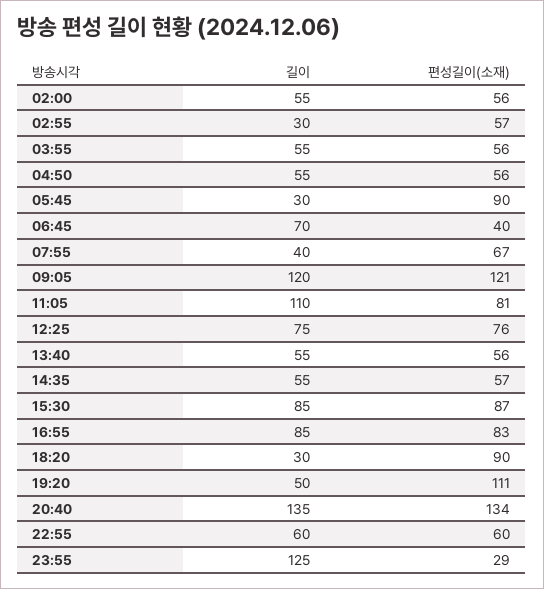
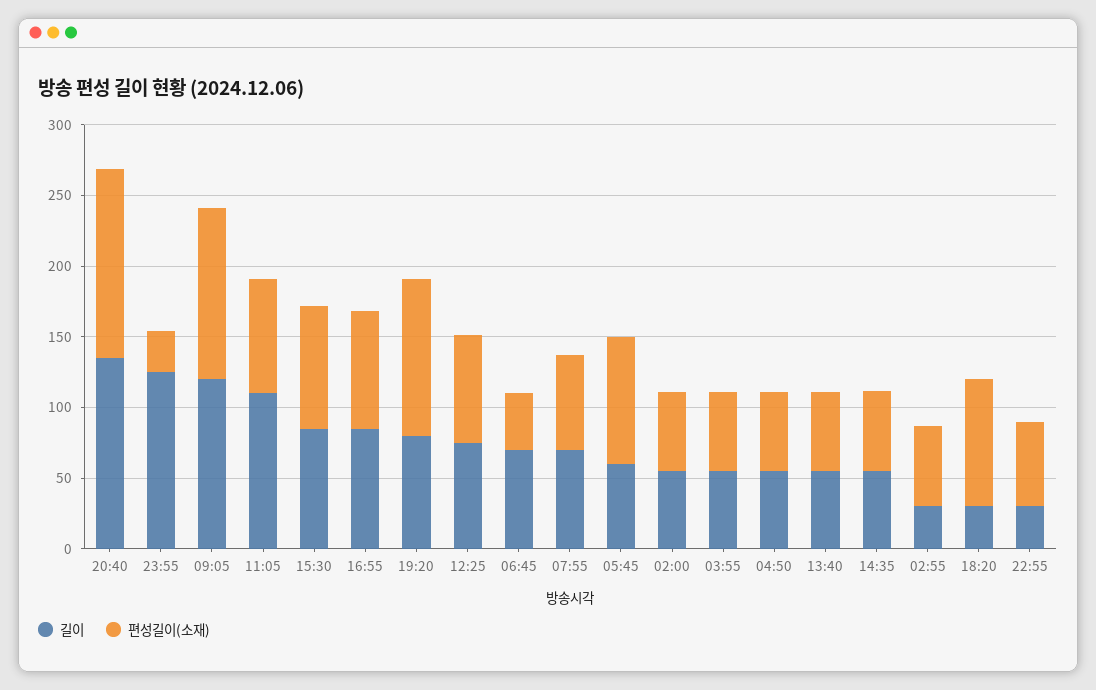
  {
    "길이": {
      "02:00": 55,
      "02:55": 30,
      "03:55": 55,
      "04:50": 55,
-     "05:45": 30,
+     "05:45": 60,
      "06:45": 70,
-     "07:55": 40,
+     "07:55": 70,
      "09:05": 120,
      "11:05": 110,
      "12:25": 75,
      "13:40": 55,
      "14:35": 55,
      "15:30": 85,
      "16:55": 85,
      "18:20": 30,
-     "19:20": 50,
+     "19:20": 80,
      "20:40": 135,
-     "22:55": 60,
+     "22:55": 30,
      "23:55": 125
    },
    "편성길이(소재)": {
      "02:00": 56,
      "02:55": 57,
      "03:55": 56,
      "04:50": 56,
      "05:45": 90,
      "06:45": 40,
      "07:55": 67,
      "09:05": 121,
      "11:05": 81,
      "12:25": 76,
      "13:40": 56,
      "14:35": 57,
      "15:30": 87,
      "16:55": 83,
      "18:20": 90,
      "19:20": 111,
      "20:40": 134,
      "22:55": 60,
      "23:55": 29
    }
  }

